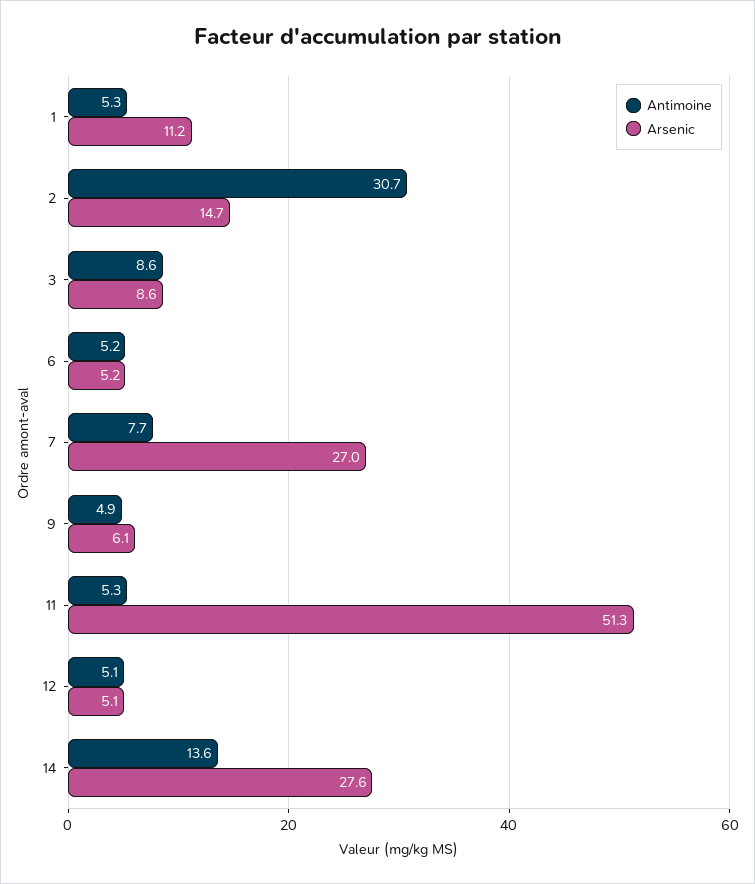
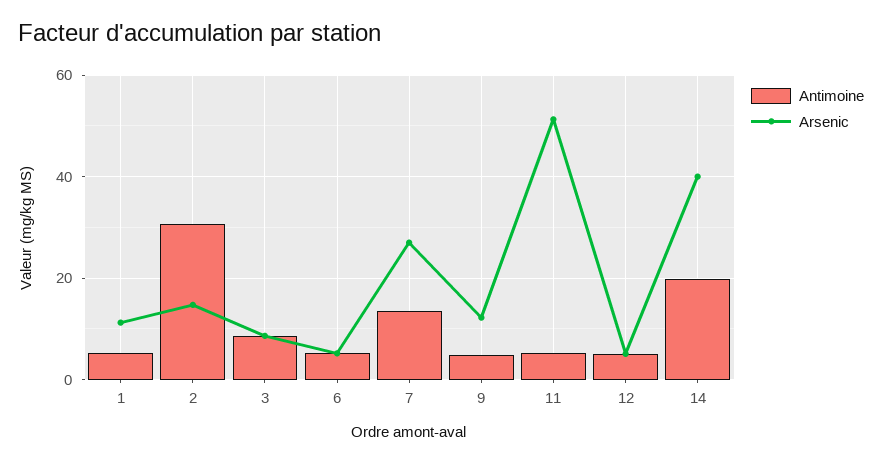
  {
    "Antimoine": {
      "1": 5.3,
      "2": 30.7,
      "3": 8.6,
      "6": 5.2,
-     "7": 7.7,
+     "7": 14,
      "9": 4.9,
      "11": 5.3,
      "12": 5.1,
-     "14": 13.6
+     "14": 20
    },
    "Arsenic": {
      "1": 11.2,
      "2": 14.7,
      "3": 8.6,
      "6": 5.2,
      "7": 27,
-     "9": 6.1,
+     "9": 12,
      "11": 51.3,
      "12": 5.1,
-     "14": 27.6
+     "14": 40
    }
  }

